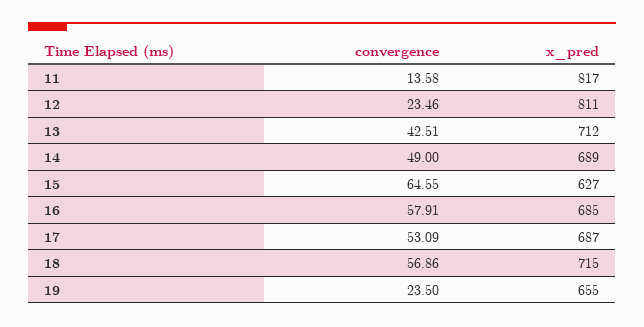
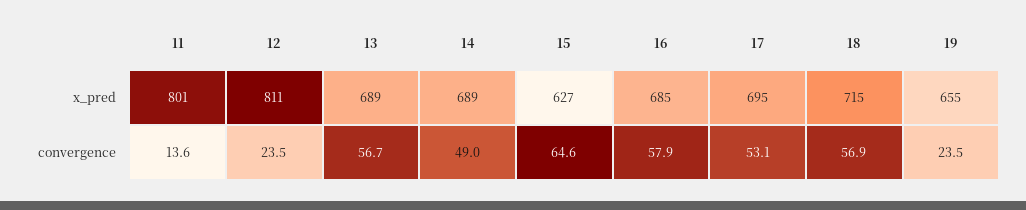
  {
    "convergence": {
      "11": 13.58,
      "12": 23.46,
-     "13": 42.51,
+     "13": 56.7,
      "14": 49,
      "15": 64.55,
      "16": 57.91,
      "17": 53.09,
      "18": 56.86,
      "19": 23.5
    },
    "x_pred": {
-     "11": 817,
+     "11": 801,
      "12": 811,
-     "13": 712,
+     "13": 689,
      "14": 689,
      "15": 627,
      "16": 685,
-     "17": 687,
+     "17": 695,
      "18": 715,
      "19": 655
    }
  }

